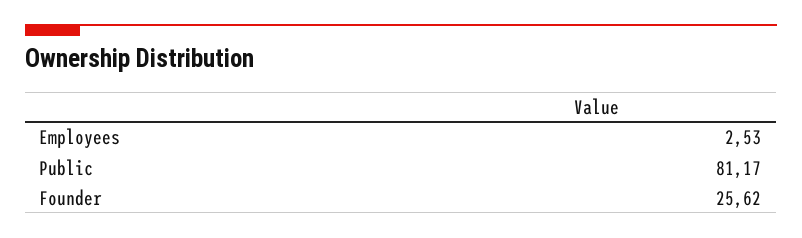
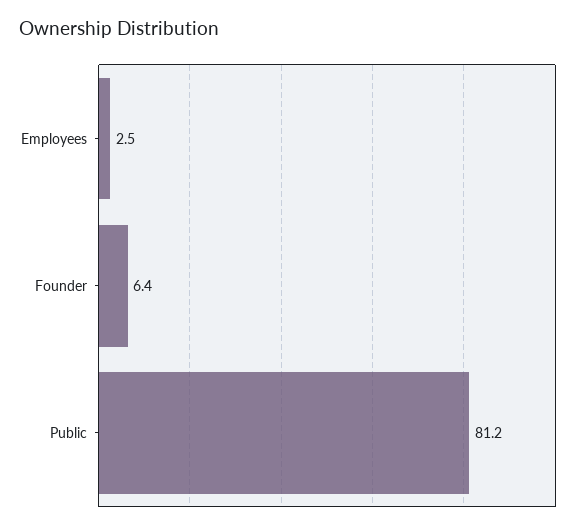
  {
    "Employees": 2.53,
    "Public": 81.17,
-   "Founder": 25.62
+   "Founder": 6.4
  }

